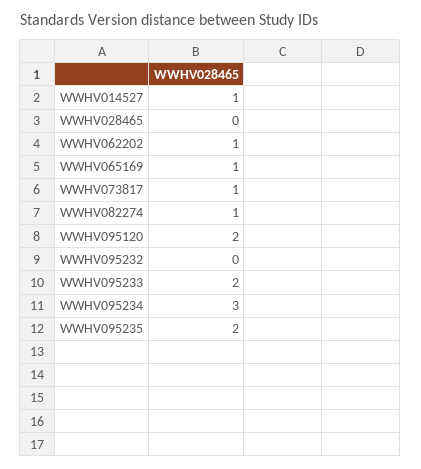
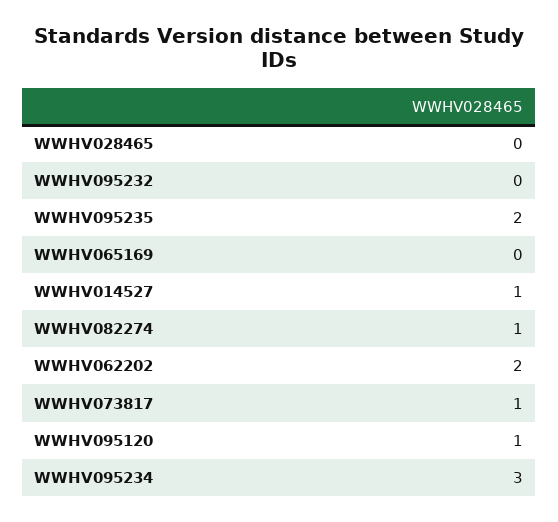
  {
    "WWHV014527": 1,
    "WWHV028465": 0,
-   "WWHV062202": 1,
+   "WWHV062202": 2,
-   "WWHV065169": 1,
+   "WWHV065169": 0,
    "WWHV073817": 1,
    "WWHV082274": 1,
-   "WWHV095120": 2,
+   "WWHV095120": 1,
    "WWHV095232": 0,
-   "WWHV095233": 2,
    "WWHV095234": 3,
    "WWHV095235": 2
  }

